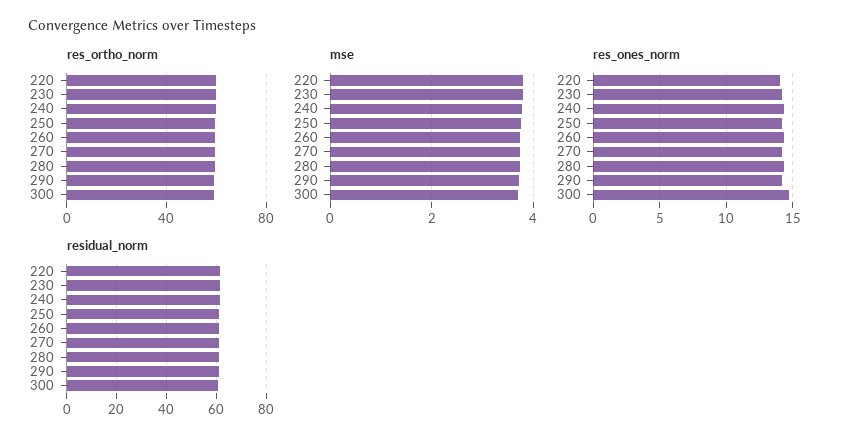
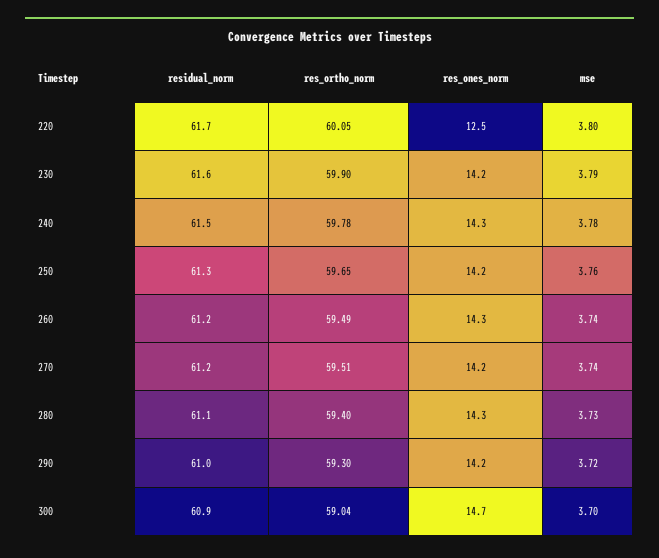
  {
    "res_ortho_norm": {
      "220": 60.05,
      "230": 59.9,
      "240": 59.78,
      "250": 59.65,
      "260": 59.49,
      "270": 59.51,
      "280": 59.4,
      "290": 59.3,
      "300": 59.04
    },
    "mse": {
      "220": 3.8,
      "230": 3.79,
      "240": 3.78,
      "250": 3.76,
      "260": 3.74,
      "270": 3.74,
      "280": 3.73,
      "290": 3.72,
      "300": 3.7
    },
    "res_ones_norm": {
-     "220": 14,
+     "220": 12.5,
      "230": 14.2,
      "240": 14.3,
      "250": 14.2,
      "260": 14.3,
      "270": 14.2,
      "280": 14.3,
      "290": 14.2,
      "300": 14.7
    },
    "residual_norm": {
      "220": 61.7,
      "230": 61.6,
      "240": 61.5,
      "250": 61.3,
      "260": 61.2,
      "270": 61.2,
      "280": 61.1,
      "290": 61,
      "300": 60.9
    }
  }

